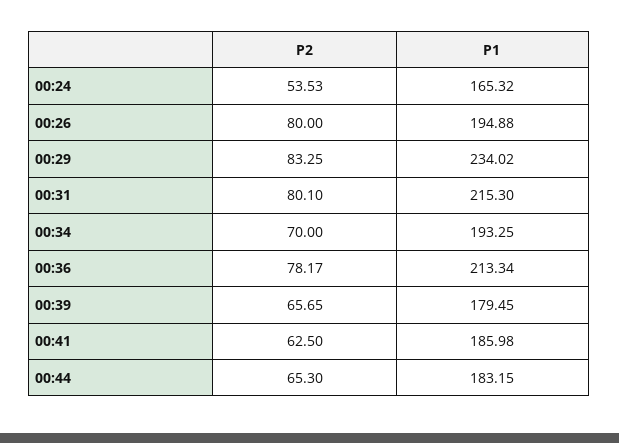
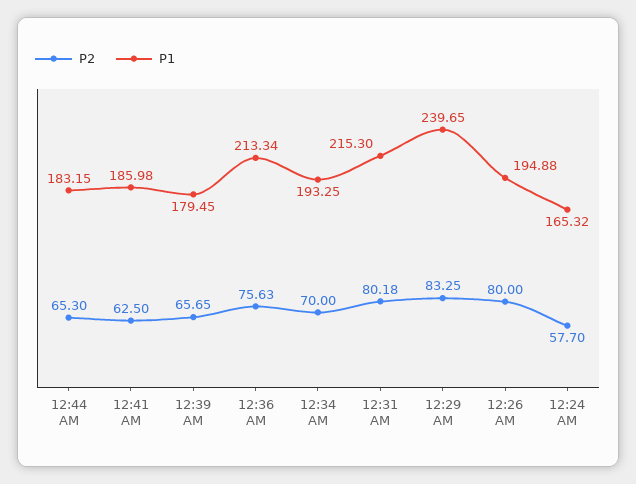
  {
    "P2": {
-     "00:24": 53.53,
+     "00:24": 57.7,
      "00:26": 80,
      "00:29": 83.25,
-     "00:31": 80.1,
+     "00:31": 80.18,
      "00:34": 70,
-     "00:36": 78.17,
+     "00:36": 75.63,
      "00:39": 65.65,
      "00:41": 62.5,
      "00:44": 65.3
    },
    "P1": {
      "00:24": 165.32,
      "00:26": 194.88,
-     "00:29": 234.02,
+     "00:29": 239.65,
      "00:31": 215.3,
      "00:34": 193.25,
      "00:36": 213.34,
      "00:39": 179.45,
      "00:41": 185.98,
      "00:44": 183.15
    }
  }

